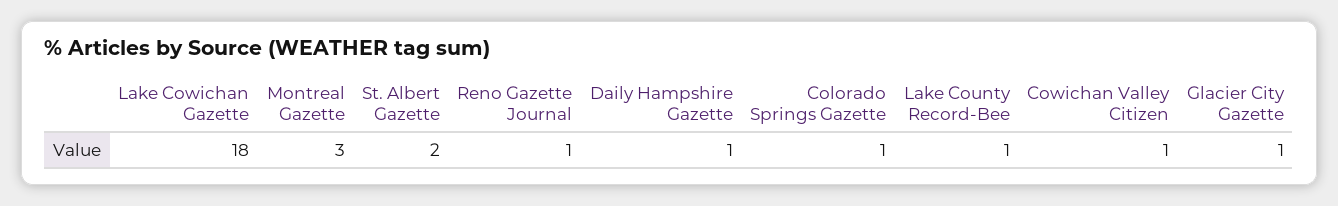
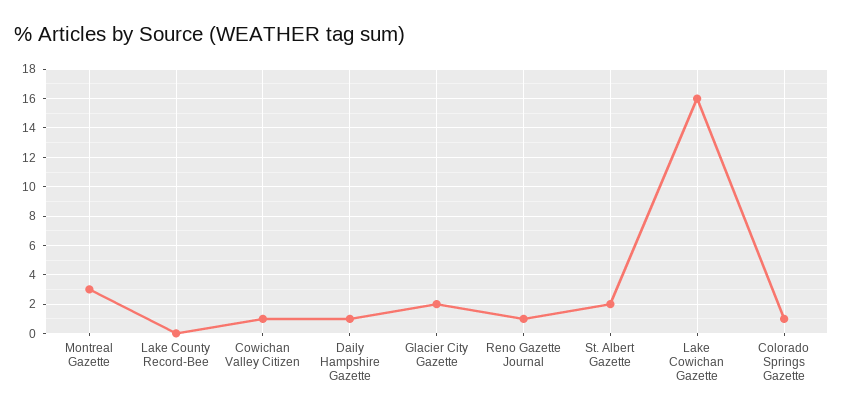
  {
-   "Lake Cowichan Gazette": 18,
+   "Lake Cowichan Gazette": 16,
    "Montreal Gazette": 3,
    "St. Albert Gazette": 2,
    "Reno Gazette Journal": 1,
    "Daily Hampshire Gazette": 1,
    "Colorado Springs Gazette": 1,
-   "Lake County Record-Bee": 1,
+   "Lake County Record-Bee": 0,
    "Cowichan Valley Citizen": 1,
-   "Glacier City Gazette": 1
+   "Glacier City Gazette": 2
  }

